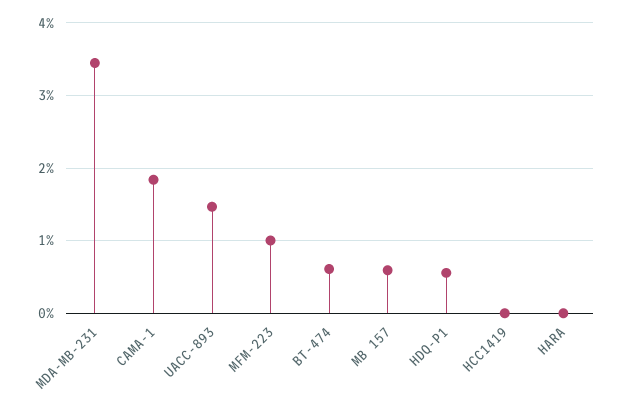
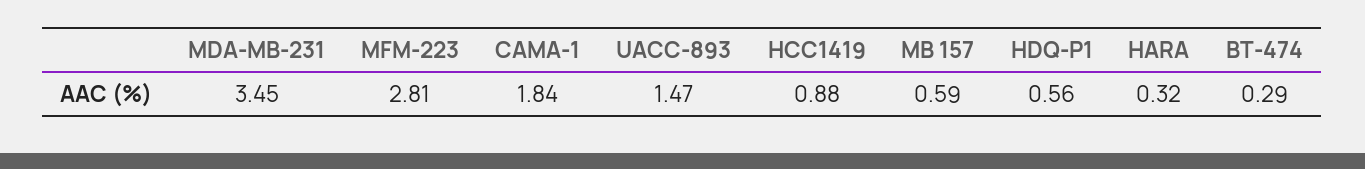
  {
    "MDA-MB-231": 3.45,
    "CAMA-1": 1.84,
    "UACC-893": 1.47,
-   "MFM-223": 1,
+   "MFM-223": 2.81,
-   "BT-474": 0.6,
+   "BT-474": 0.29,
    "MB 157": 0.59,
    "HDQ-P1": 0.56,
-   "HCC1419": 0,
+   "HCC1419": 0.88,
-   "HARA": 0
+   "HARA": 0.32
  }

